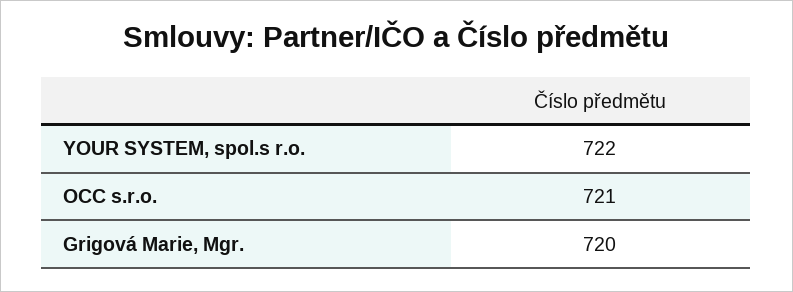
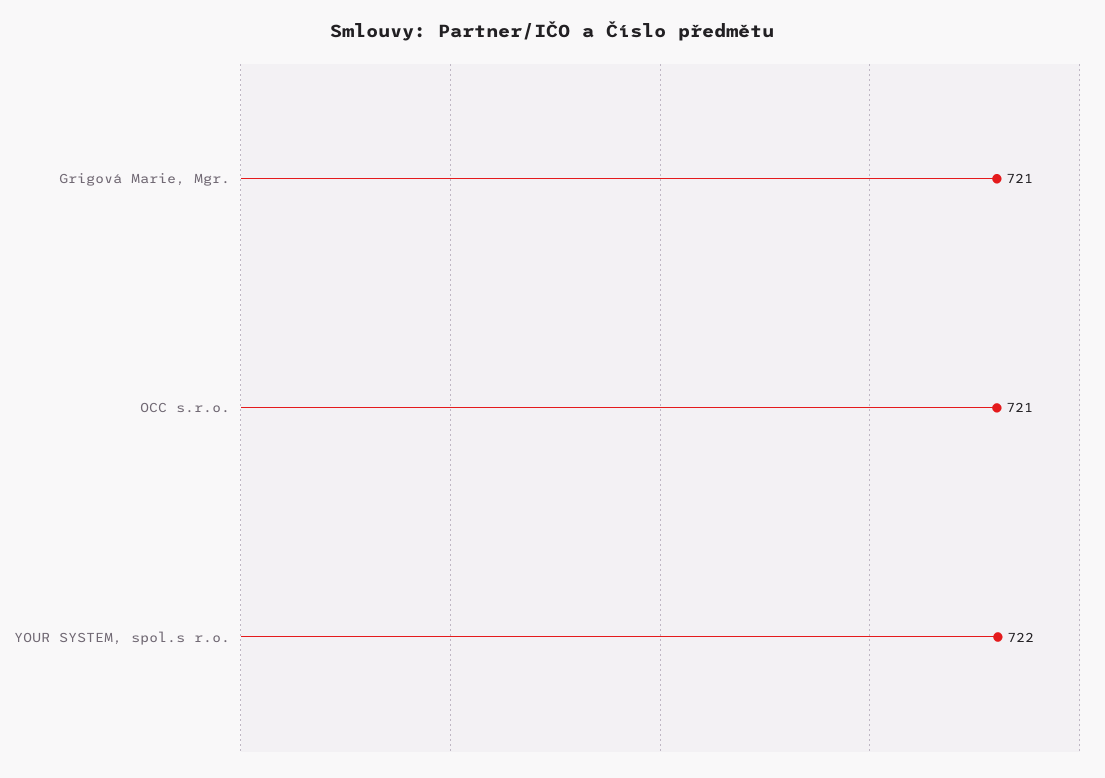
  {
    "YOUR SYSTEM, spol.s r.o.": 722,
    "OCC s.r.o.": 721,
-   "Grigová Marie, Mgr.": 720
+   "Grigová Marie, Mgr.": 721
  }

